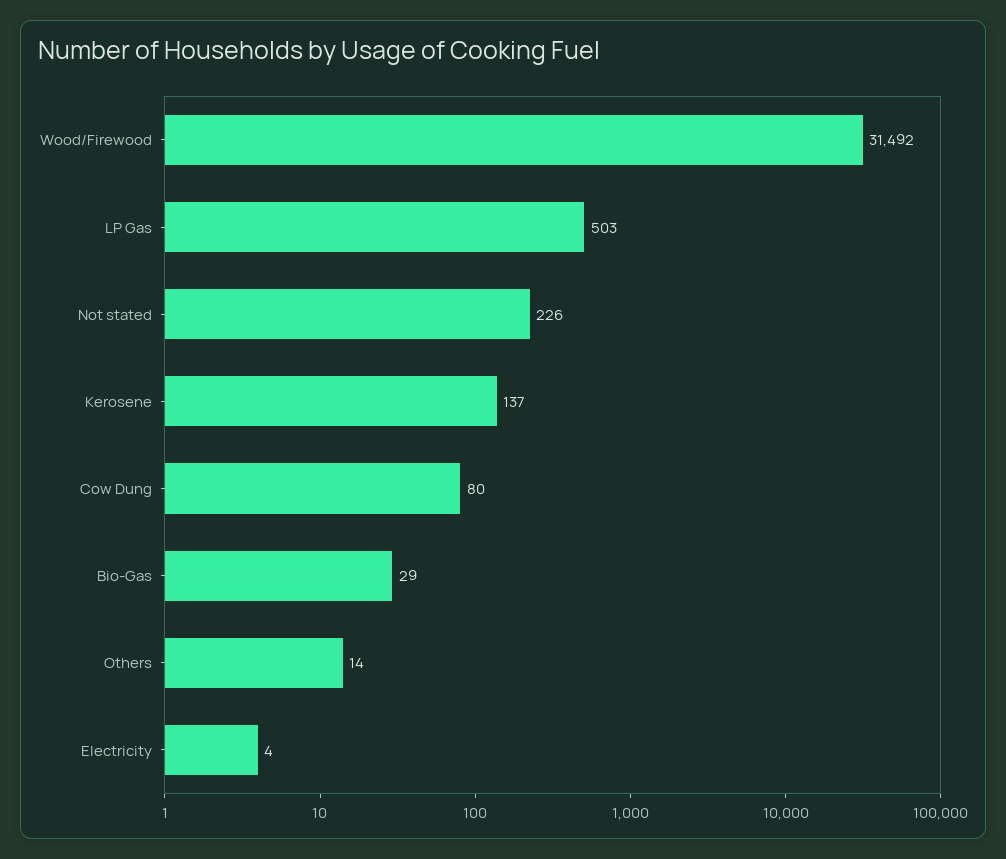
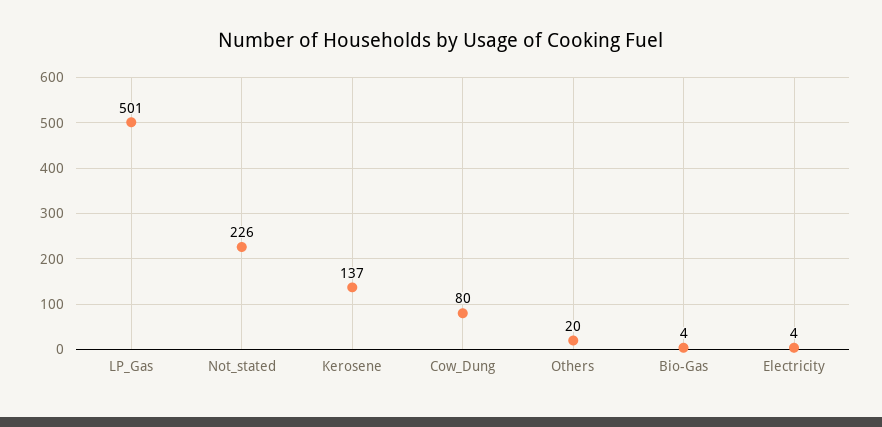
  {
-   "Wood/Firewood": 31492,
-   "LP Gas": 503,
+   "LP Gas": 501,
    "Not stated": 226,
    "Kerosene": 137,
    "Cow Dung": 80,
-   "Bio-Gas": 29,
+   "Bio-Gas": 4,
-   "Others": 14,
+   "Others": 20,
    "Electricity": 4
  }

